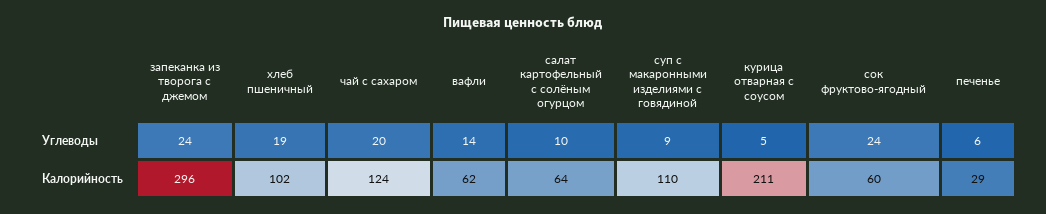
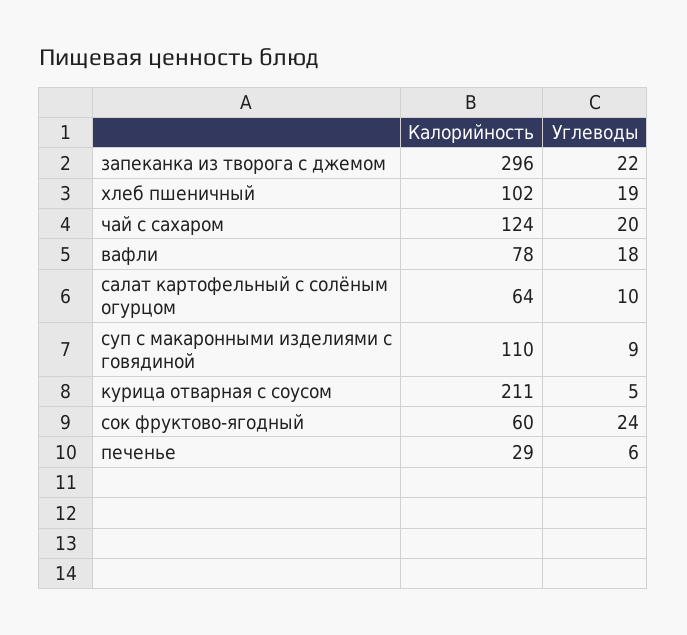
  {
    "запеканка из творога с джемом": {
-     "Углеводы": 24,
+     "Углеводы": 22,
      "Калорийность": 296
    },
    "хлеб пшеничный": {
      "Углеводы": 19,
      "Калорийность": 102
    },
    "чай с сахаром": {
      "Углеводы": 20,
      "Калорийность": 124
    },
    "вафли": {
-     "Углеводы": 14,
+     "Углеводы": 18,
-     "Калорийность": 62
+     "Калорийность": 78
    },
    "салат картофельный с солёным огурцом": {
      "Углеводы": 10,
      "Калорийность": 64
    },
    "суп с макаронными изделиями с говядиной": {
      "Углеводы": 9,
      "Калорийность": 110
    },
    "курица отварная с соусом": {
      "Углеводы": 5,
      "Калорийность": 211
    },
    "сок фруктово-ягодный": {
      "Углеводы": 24,
      "Калорийность": 60
    },
    "печенье": {
      "Углеводы": 6,
      "Калорийность": 29
    }
  }

